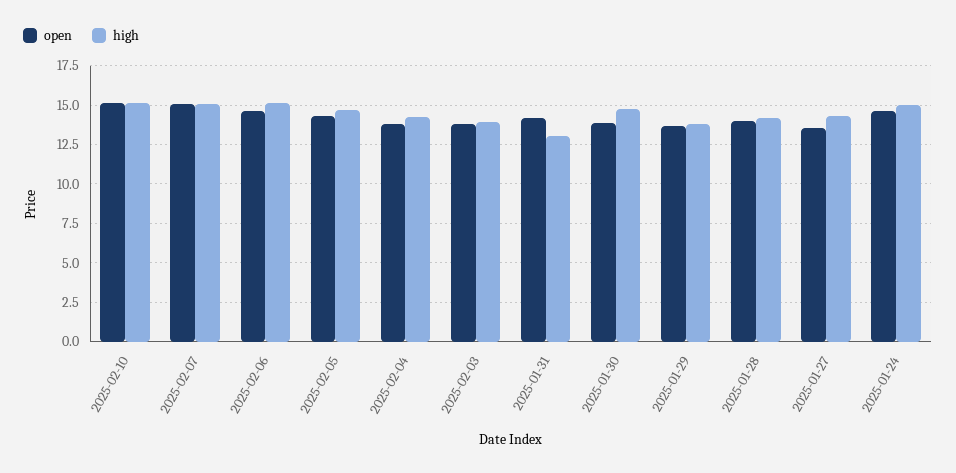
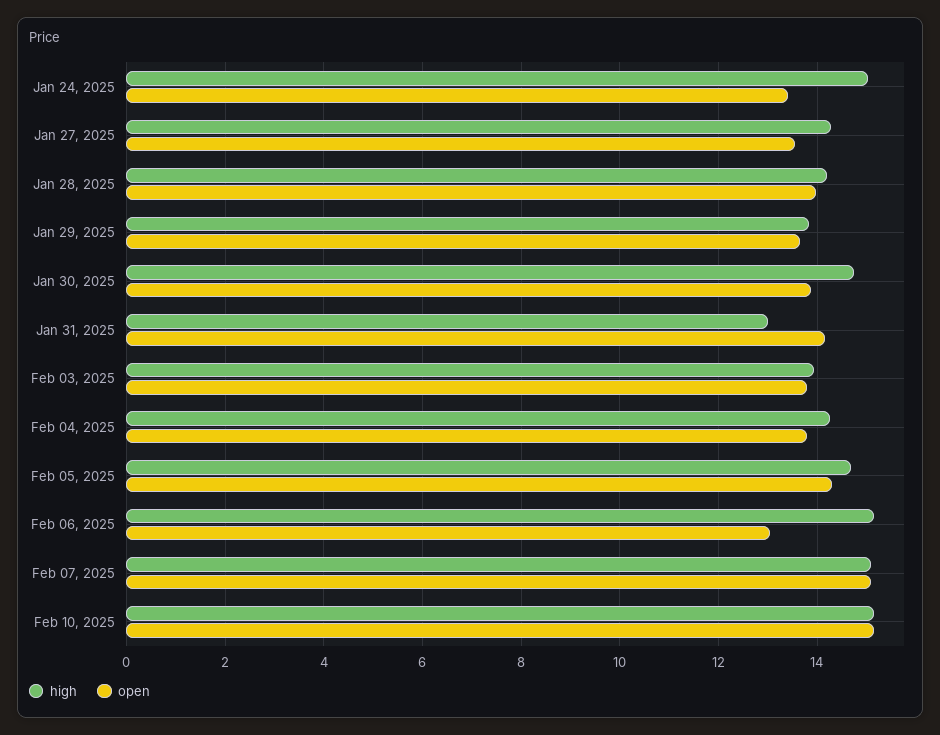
  {
    "open": {
      "2025-02-10": 15.2,
      "2025-02-07": 15,
-     "2025-02-06": 14.5,
+     "2025-02-06": 13,
      "2025-02-05": 14.4,
      "2025-02-04": 13.8,
      "2025-02-03": 13.8,
      "2025-01-31": 14.2,
      "2025-01-30": 13.8,
      "2025-01-29": 13.6,
      "2025-01-28": 14,
      "2025-01-27": 13.6,
-     "2025-01-24": 14.5
+     "2025-01-24": 13.4
    },
    "high": {
      "2025-02-10": 15.2,
      "2025-02-07": 15,
      "2025-02-06": 15.2,
      "2025-02-05": 14.6,
      "2025-02-04": 14.2,
      "2025-02-03": 14,
      "2025-01-31": 13,
      "2025-01-30": 14.8,
      "2025-01-29": 13.8,
      "2025-01-28": 14.2,
      "2025-01-27": 14.2,
      "2025-01-24": 15
    }
  }

